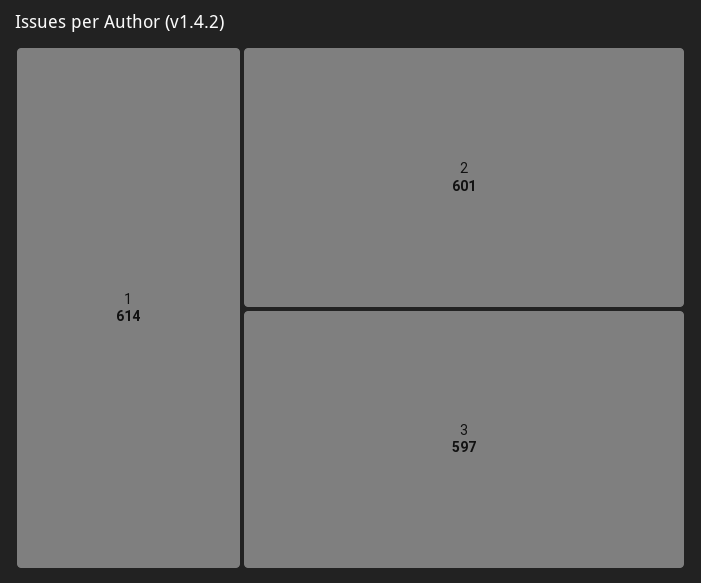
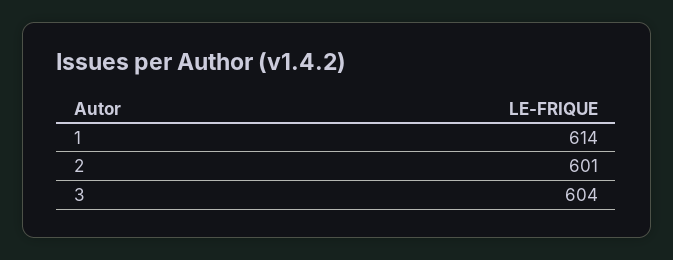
  {
    "1": 614,
    "2": 601,
-   "3": 597
+   "3": 604
  }

